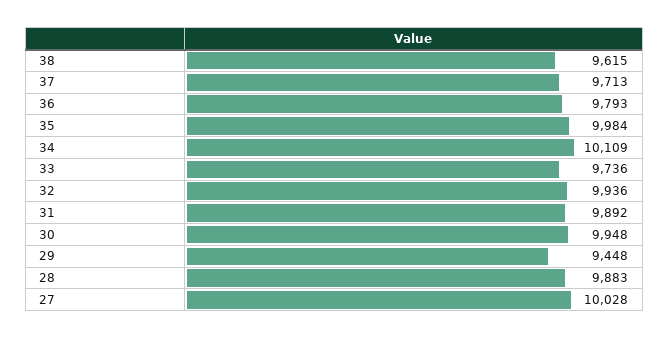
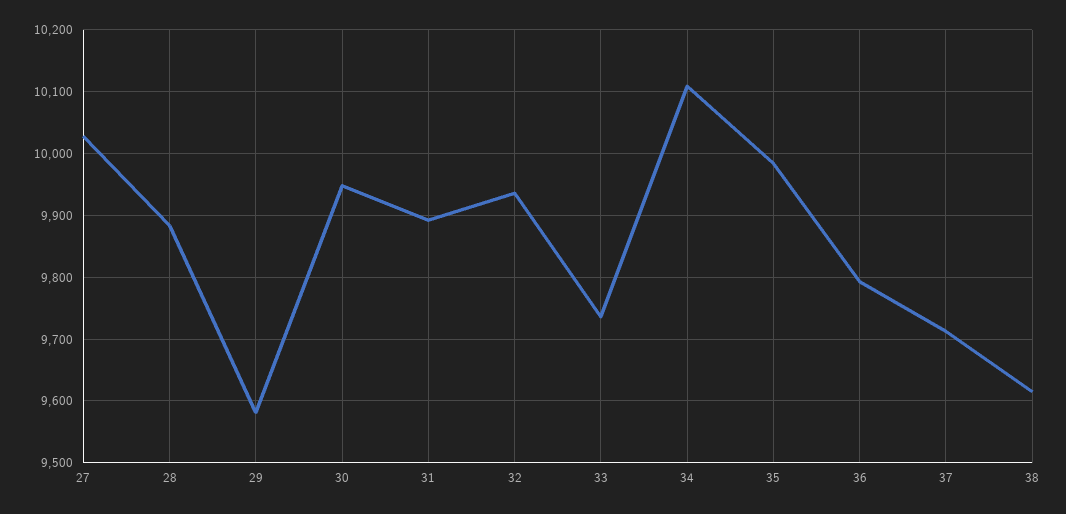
  {
    "38": 9615,
    "37": 9713,
    "36": 9793,
    "35": 9984,
    "34": 10109,
    "33": 9736,
    "32": 9936,
    "31": 9892,
    "30": 9948,
-   "29": 9448,
+   "29": 9580,
    "28": 9883,
    "27": 10028
  }

